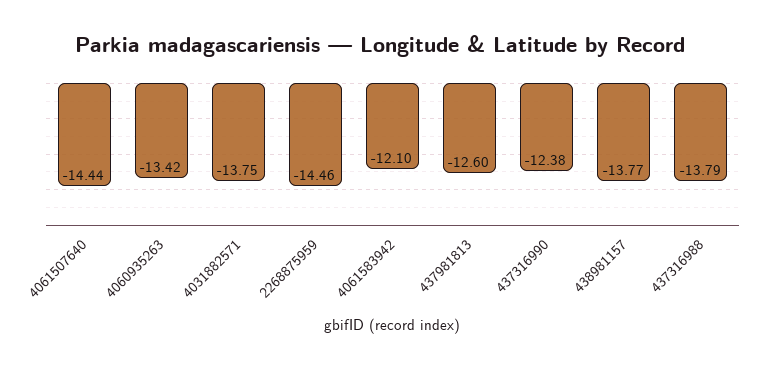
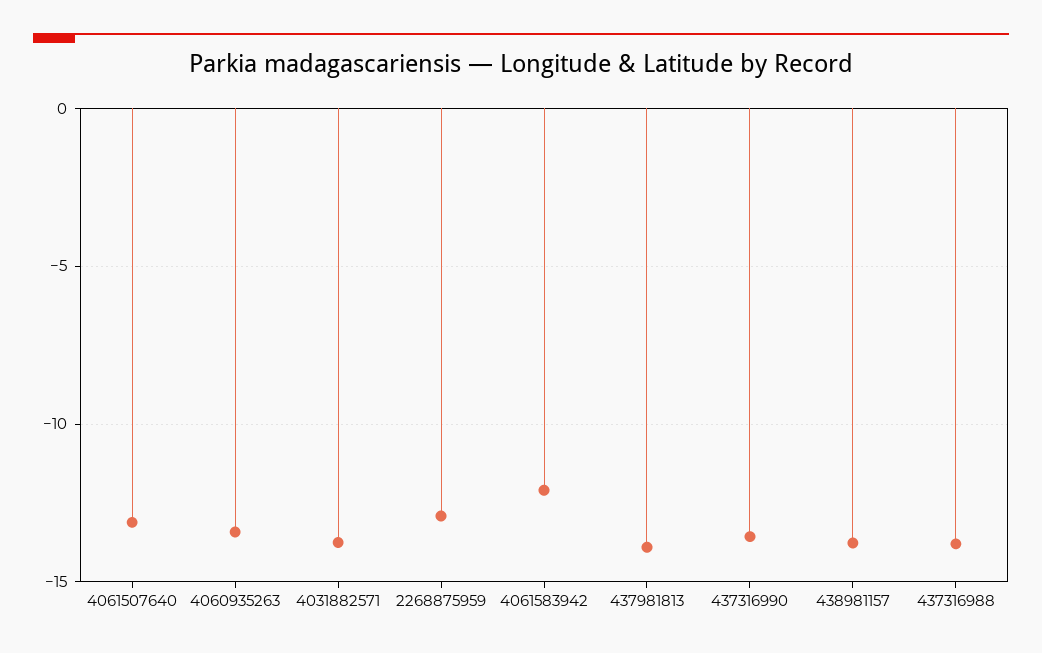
  {
-   "4061507640": -14.44,
+   "4061507640": -13,
    "4060935263": -13.42,
    "4031882571": -13.75,
-   "2268875959": -14.46,
+   "2268875959": -13,
    "4061583942": -12.1,
-   "437981813": -12.6,
+   "437981813": -14,
-   "437316990": -12.38,
+   "437316990": -13.5,
    "438981157": -13.77,
    "437316988": -13.79
  }

